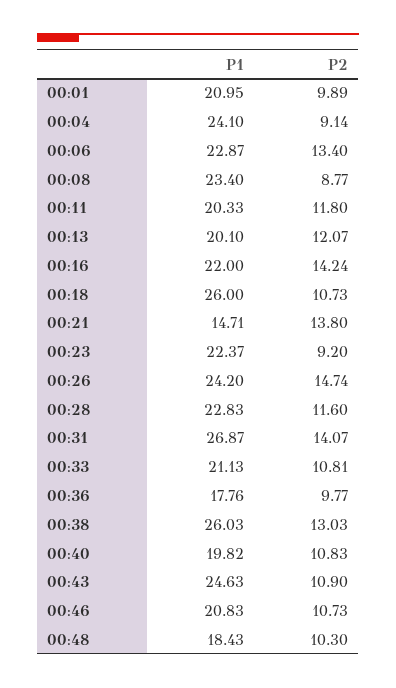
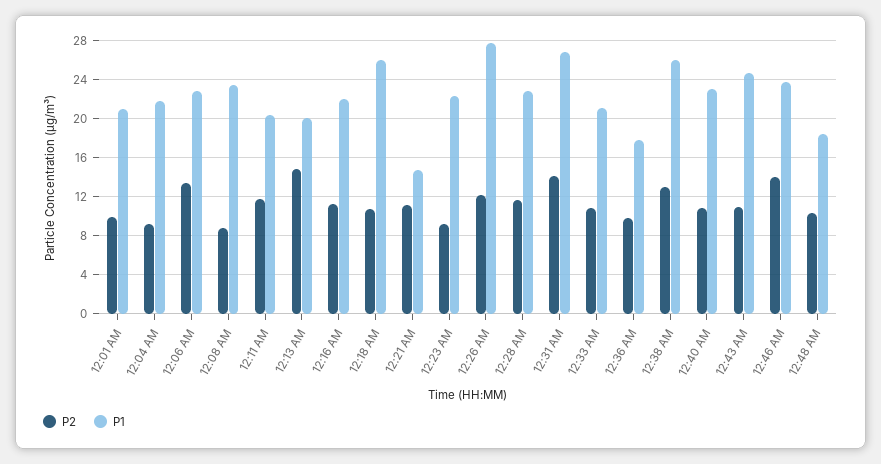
  {
    "P1": {
      "00:01": 20.95,
-     "00:04": 24.1,
+     "00:04": 22,
      "00:06": 22.87,
      "00:08": 23.4,
      "00:11": 20.33,
      "00:13": 20.1,
      "00:16": 22,
      "00:18": 26,
      "00:21": 14.71,
      "00:23": 22.37,
-     "00:26": 24.2,
+     "00:26": 28,
      "00:28": 22.83,
      "00:31": 26.87,
      "00:33": 21.13,
      "00:36": 17.76,
      "00:38": 26.03,
-     "00:40": 19.82,
+     "00:40": 23,
      "00:43": 24.63,
-     "00:46": 20.83,
+     "00:46": 24,
      "00:48": 18.43
    },
    "P2": {
      "00:01": 9.89,
      "00:04": 9.14,
      "00:06": 13.4,
      "00:08": 8.77,
      "00:11": 11.8,
-     "00:13": 12.07,
+     "00:13": 15,
-     "00:16": 14.24,
+     "00:16": 11,
      "00:18": 10.73,
-     "00:21": 13.8,
+     "00:21": 11,
      "00:23": 9.2,
-     "00:26": 14.74,
+     "00:26": 12,
      "00:28": 11.6,
      "00:31": 14.07,
      "00:33": 10.81,
      "00:36": 9.77,
      "00:38": 13.03,
      "00:40": 10.83,
      "00:43": 10.9,
-     "00:46": 10.73,
+     "00:46": 14,
      "00:48": 10.3
    }
  }

